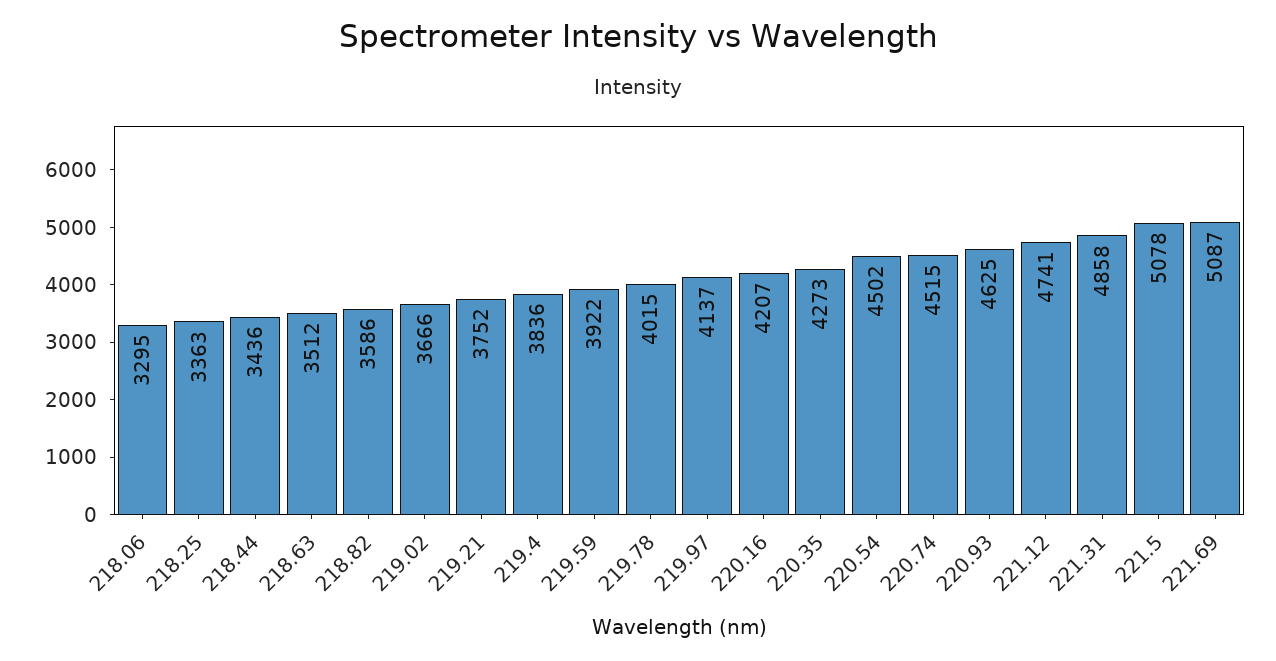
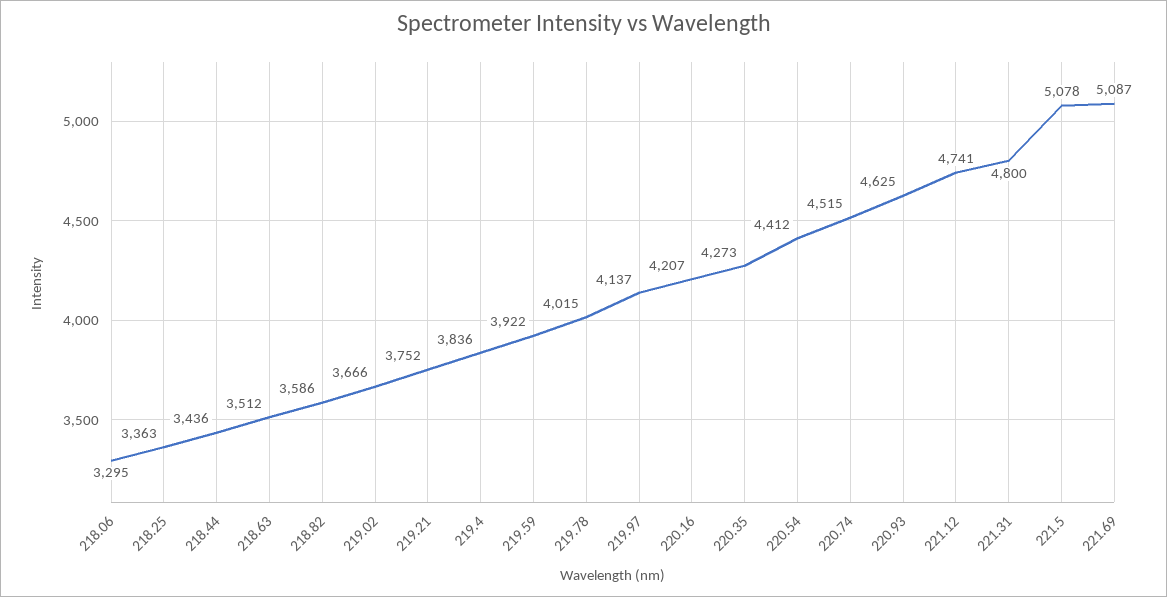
  {
    "218.06": 3295,
    "218.25": 3363,
    "218.44": 3436,
    "218.63": 3512,
    "218.82": 3586,
    "219.02": 3666,
    "219.21": 3752,
    "219.4": 3836,
    "219.59": 3922,
    "219.78": 4015,
    "219.97": 4137,
    "220.16": 4207,
    "220.35": 4273,
-   "220.54": 4502,
+   "220.54": 4412,
    "220.74": 4515,
    "220.93": 4625,
    "221.12": 4741,
-   "221.31": 4858,
+   "221.31": 4800,
    "221.5": 5078,
    "221.69": 5087
  }

